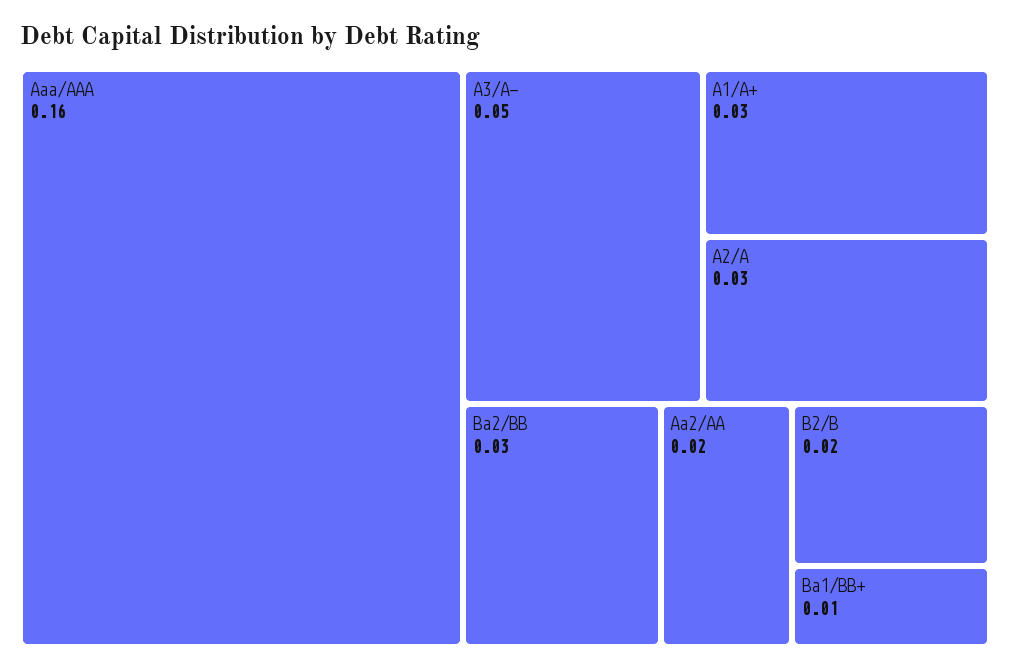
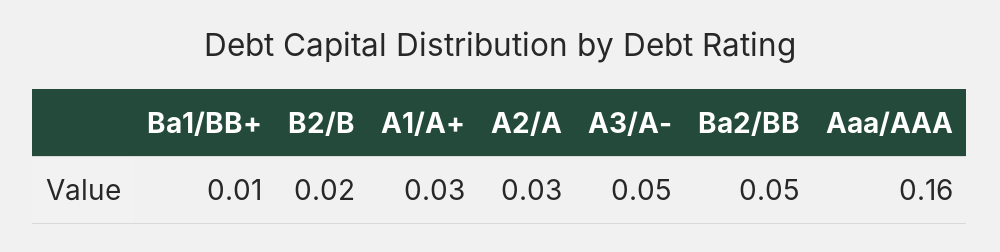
  {
    "Aaa/AAA": 0.16,
    "A3/A-": 0.05,
    "A1/A+": 0.03,
    "A2/A": 0.03,
-   "Ba2/BB": 0.03,
+   "Ba2/BB": 0.05,
-   "Aa2/AA": 0.02,
    "B2/B": 0.02,
    "Ba1/BB+": 0.01
  }

